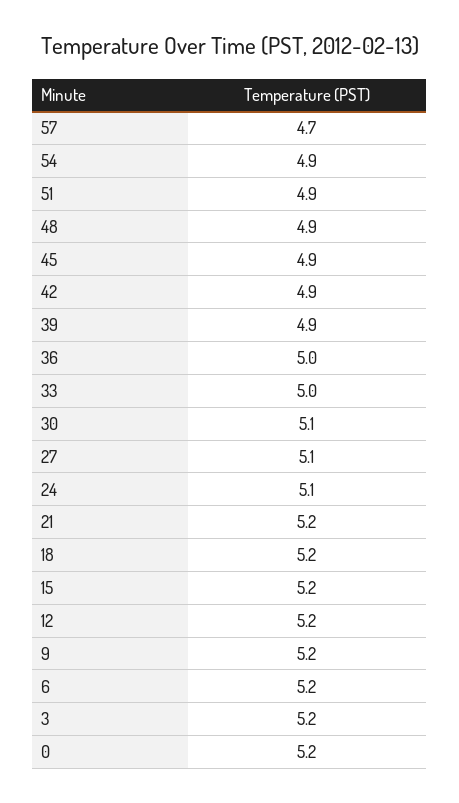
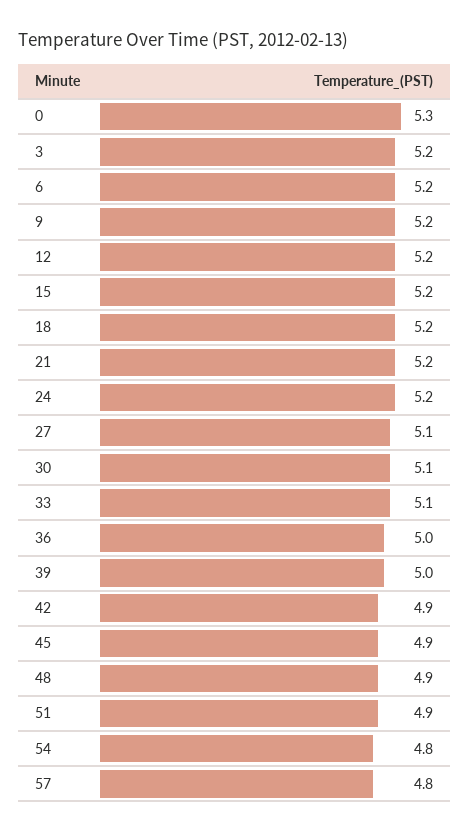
  {
-   "57": 4.7,
+   "57": 4.8,
-   "54": 4.9,
+   "54": 4.8,
    "51": 4.9,
    "48": 4.9,
    "45": 4.9,
    "42": 4.9,
-   "39": 4.9,
+   "39": 5,
    "36": 5,
-   "33": 5,
+   "33": 5.1,
    "30": 5.1,
    "27": 5.1,
-   "24": 5.1,
+   "24": 5.2,
    "21": 5.2,
    "18": 5.2,
    "15": 5.2,
    "12": 5.2,
    "9": 5.2,
    "6": 5.2,
    "3": 5.2,
-   "0": 5.2
+   "0": 5.3
  }

